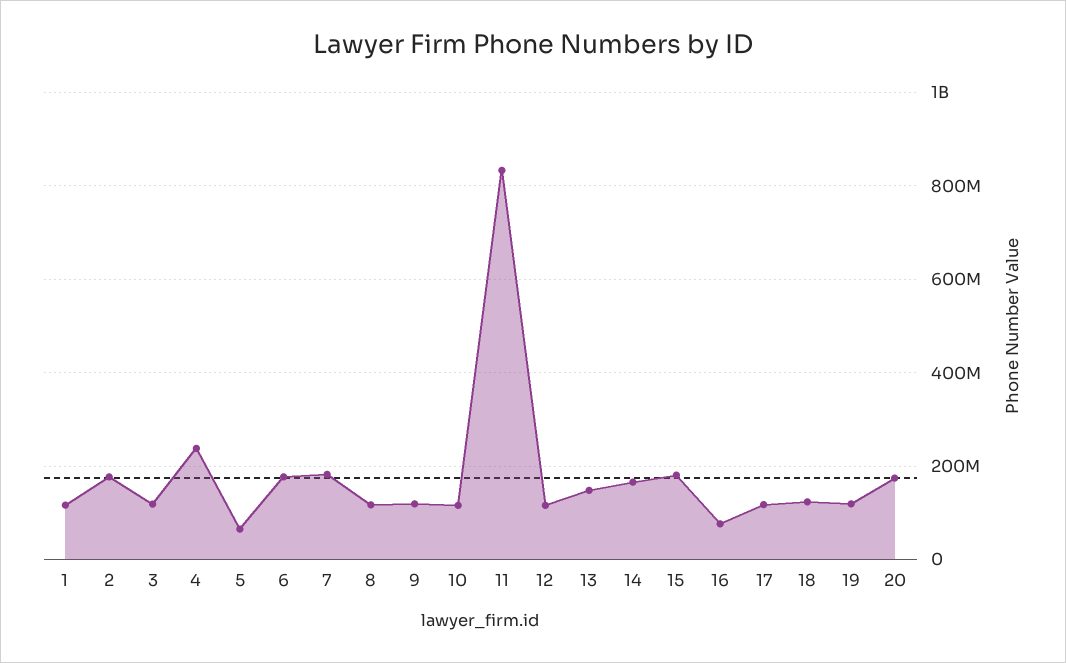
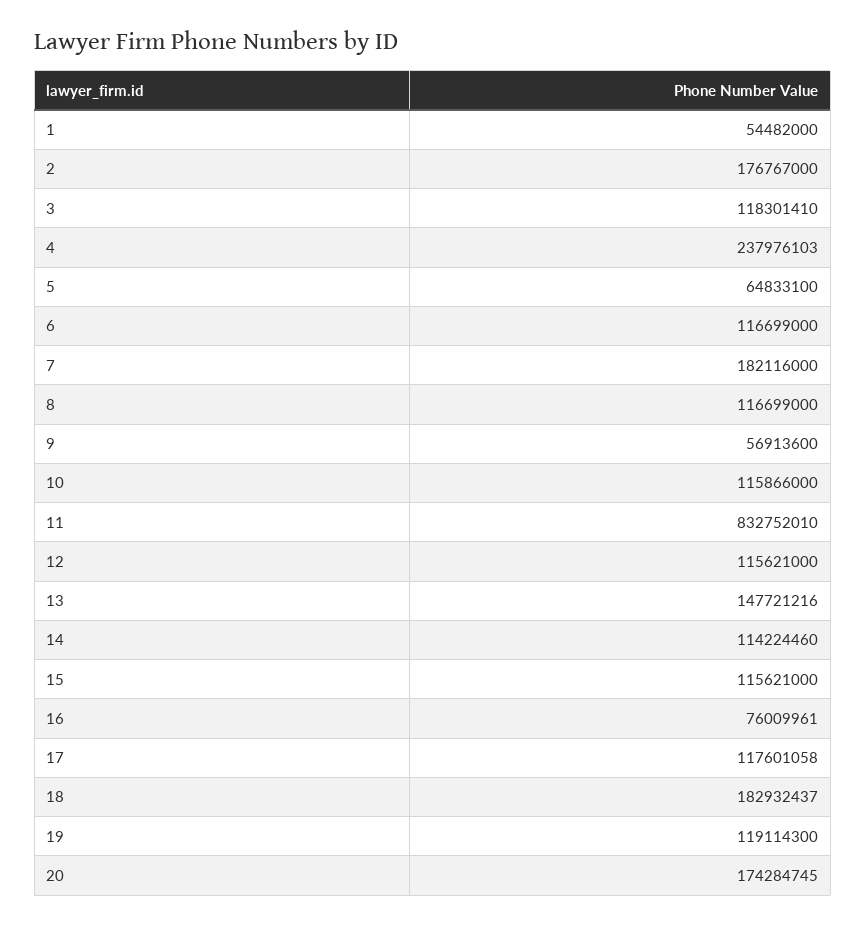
  {
-   "1": 120000000,
+   "1": 54482000,
    "2": 176767000,
    "3": 118301410,
    "4": 237976103,
    "5": 64833100,
-   "6": 180000000,
+   "6": 116699000,
    "7": 182116000,
    "8": 116699000,
-   "9": 120000000,
+   "9": 56913600,
    "10": 115866000,
    "11": 832752010,
    "12": 115621000,
    "13": 147721216,
-   "14": 160000000,
+   "14": 114224460,
-   "15": 180000000,
+   "15": 115621000,
    "16": 76009961,
    "17": 117601058,
-   "18": 120000000,
+   "18": 182932437,
    "19": 119114300,
    "20": 174284745
  }

